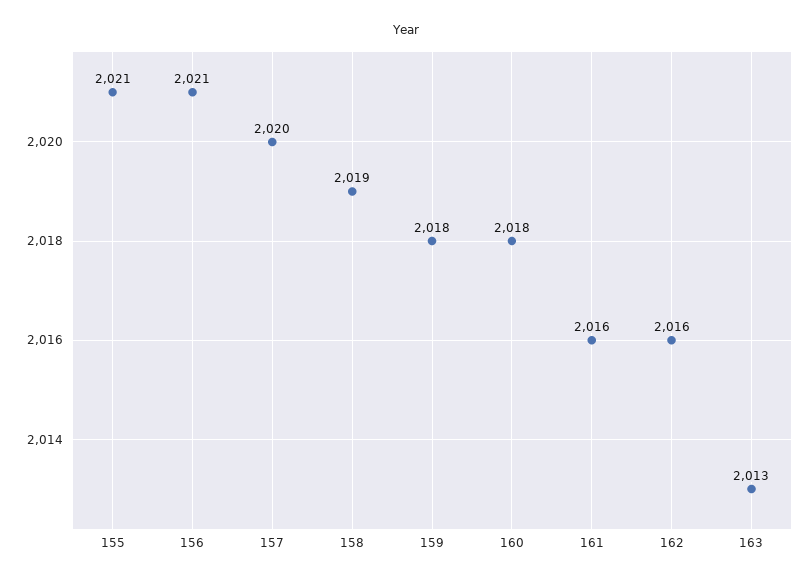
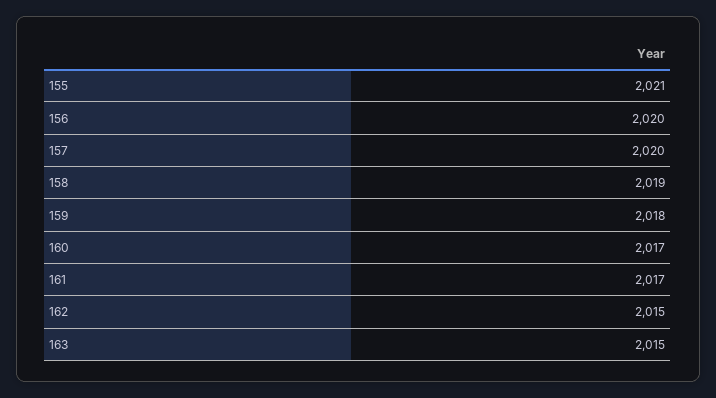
  {
    "155": 2021,
-   "156": 2021,
+   "156": 2020,
    "157": 2020,
    "158": 2019,
    "159": 2018,
-   "160": 2018,
+   "160": 2017,
-   "161": 2016,
+   "161": 2017,
-   "162": 2016,
+   "162": 2015,
-   "163": 2013
+   "163": 2015
  }

